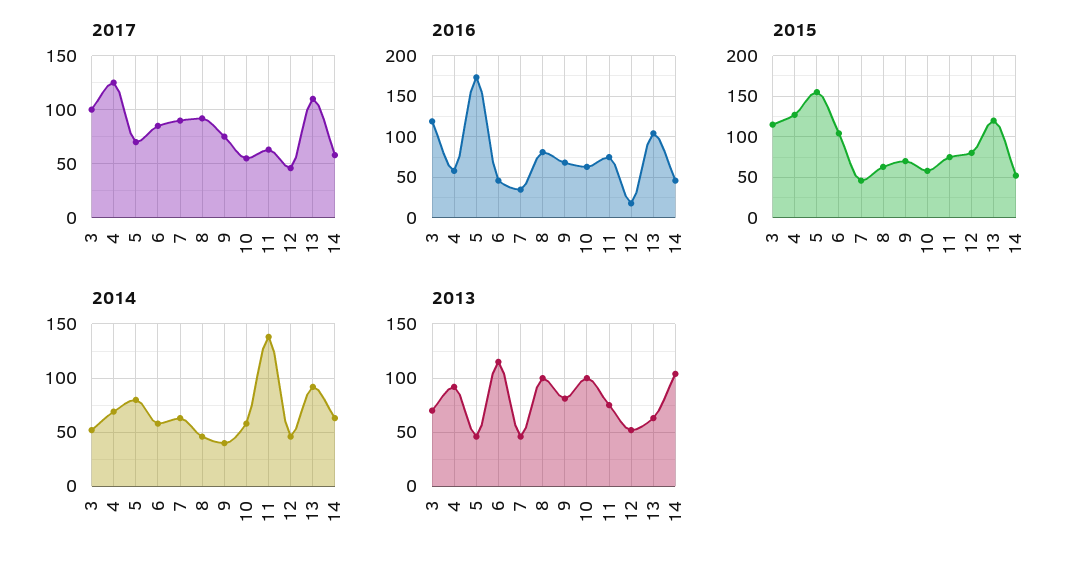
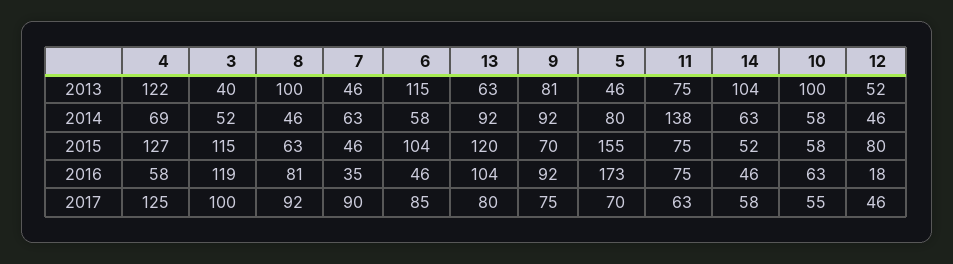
  {
    "2017": {
      "3": 100,
      "4": 125,
      "5": 70,
      "6": 85,
      "7": 90,
      "8": 92,
      "9": 75,
      "10": 55,
      "11": 63,
      "12": 46,
-     "13": 110,
+     "13": 80,
      "14": 58
    },
    "2016": {
      "3": 119,
      "4": 58,
      "5": 173,
      "6": 46,
      "7": 35,
      "8": 81,
-     "9": 70,
+     "9": 92,
      "10": 63,
      "11": 75,
      "12": 18,
      "13": 104,
      "14": 46
    },
    "2015": {
      "3": 115,
      "4": 127,
      "5": 155,
      "6": 104,
      "7": 46,
      "8": 63,
      "9": 70,
      "10": 58,
      "11": 75,
      "12": 80,
      "13": 120,
      "14": 52
    },
    "2014": {
      "3": 52,
      "4": 69,
      "5": 80,
      "6": 58,
      "7": 63,
      "8": 46,
-     "9": 40,
+     "9": 92,
      "10": 58,
      "11": 138,
      "12": 46,
      "13": 92,
      "14": 63
    },
    "2013": {
-     "3": 70,
+     "3": 40,
-     "4": 90,
+     "4": 122,
      "5": 46,
      "6": 115,
      "7": 46,
      "8": 100,
      "9": 81,
      "10": 100,
      "11": 75,
      "12": 52,
      "13": 63,
      "14": 104
    }
  }

